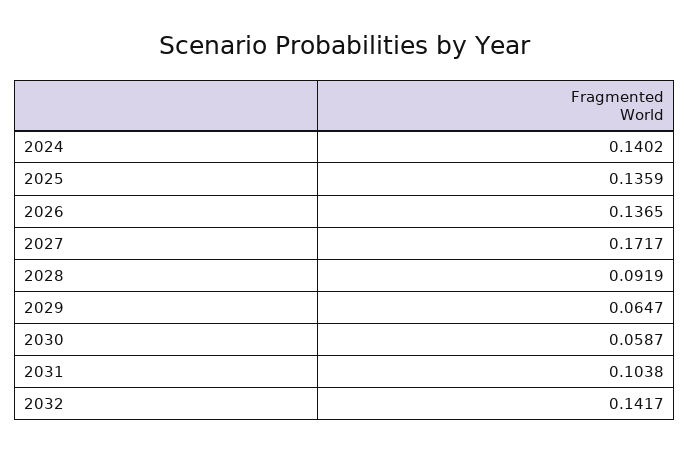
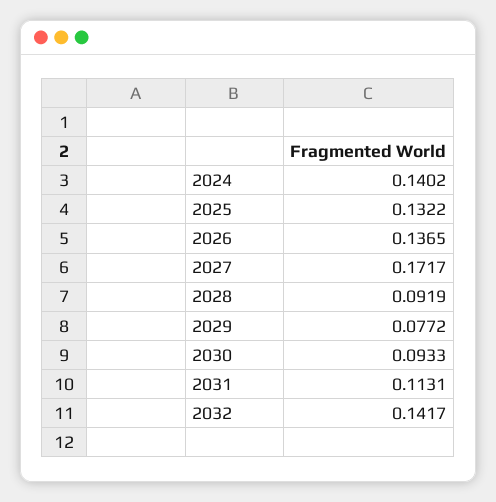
  {
    "2024": 0.1402,
-   "2025": 0.1359,
+   "2025": 0.1322,
    "2026": 0.1365,
    "2027": 0.1717,
    "2028": 0.0919,
-   "2029": 0.0647,
+   "2029": 0.0772,
-   "2030": 0.0587,
+   "2030": 0.0933,
-   "2031": 0.1038,
+   "2031": 0.1131,
    "2032": 0.1417
  }

